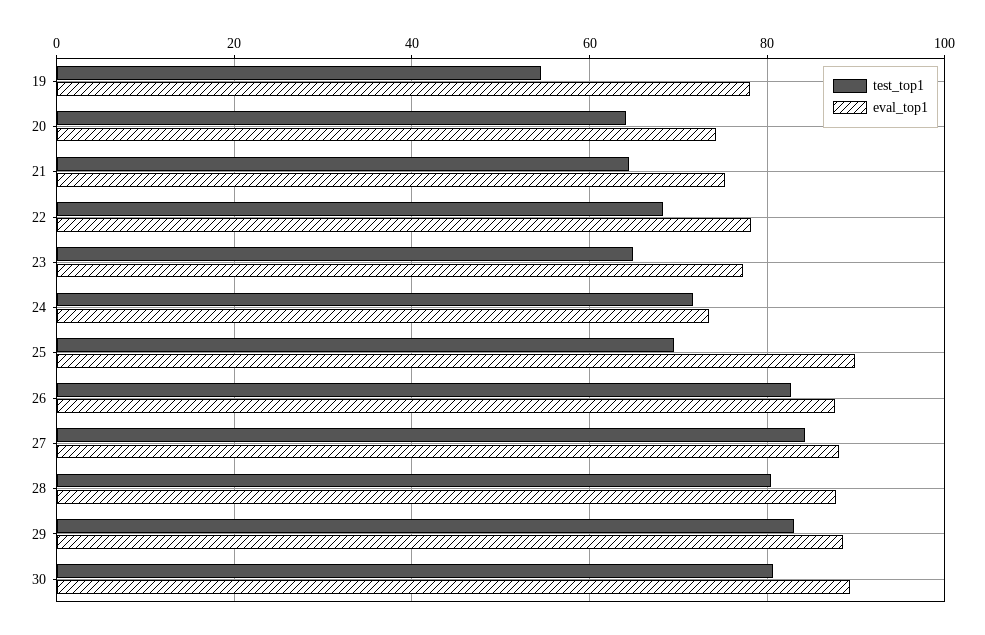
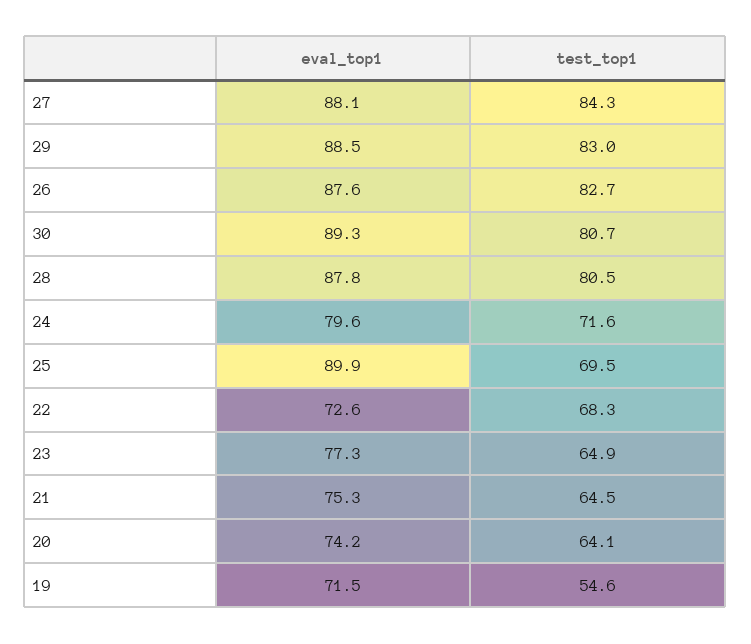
  {
    "test_top1": {
      "19": 54.6,
      "20": 64.1,
      "21": 64.5,
      "22": 68.3,
      "23": 64.9,
      "24": 71.6,
      "25": 69.5,
      "26": 82.7,
      "27": 84.3,
      "28": 80.5,
      "29": 83,
      "30": 80.7
    },
    "eval_top1": {
-     "19": 78,
+     "19": 71.5,
      "20": 74.2,
      "21": 75.3,
-     "22": 78,
+     "22": 72.6,
      "23": 77.3,
-     "24": 74,
+     "24": 79.6,
      "25": 89.9,
      "26": 87.6,
      "27": 88.1,
      "28": 87.8,
      "29": 88.5,
      "30": 89.3
    }
  }

